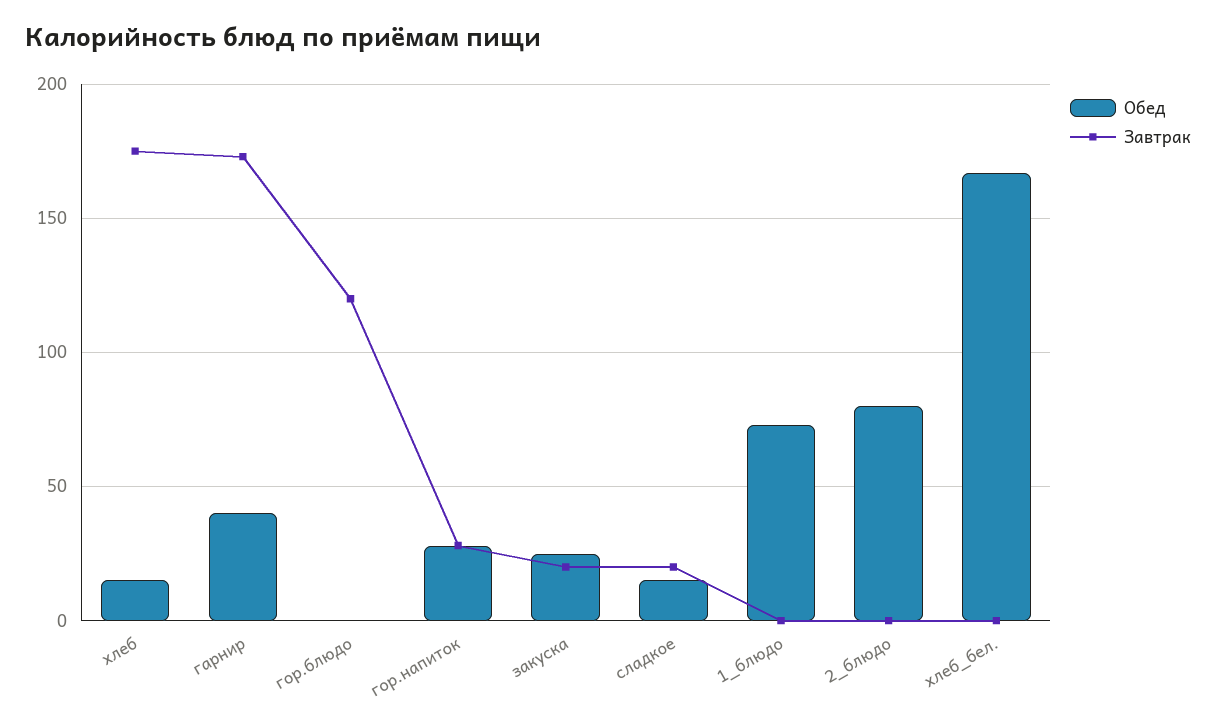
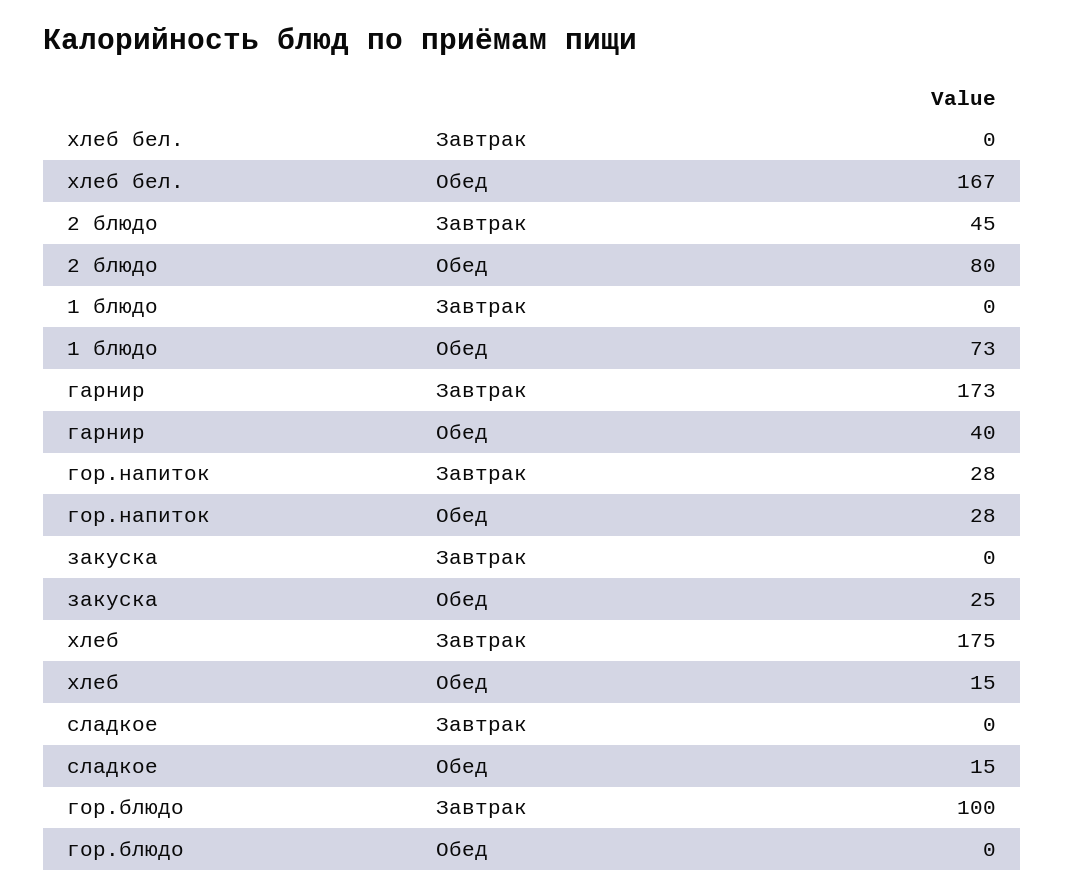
  {
    "Обед": {
      "хлеб": 15,
      "гарнир": 40,
      "гор.блюдо": 0,
      "гор.напиток": 28,
      "закуска": 25,
      "сладкое": 15,
      "1_блюдо": 73,
      "2_блюдо": 80,
      "хлеб_бел.": 167
    },
    "Завтрак": {
      "хлеб": 175,
      "гарнир": 173,
-     "гор.блюдо": 120,
+     "гор.блюдо": 100,
      "гор.напиток": 28,
-     "закуска": 20,
+     "закуска": 0,
-     "сладкое": 20,
+     "сладкое": 0,
      "1_блюдо": 0,
-     "2_блюдо": 0,
+     "2_блюдо": 45,
      "хлеб_бел.": 0
    }
  }

